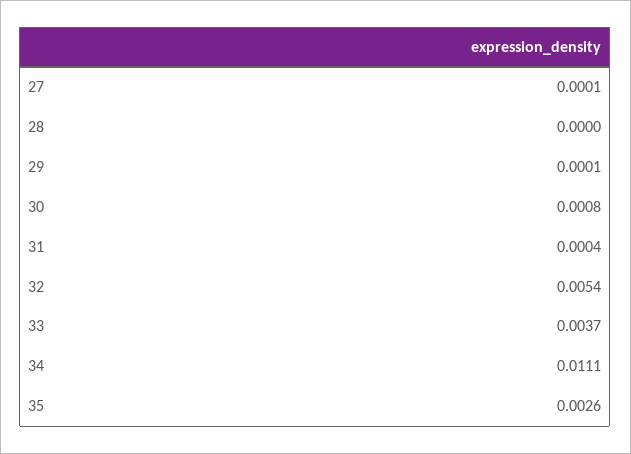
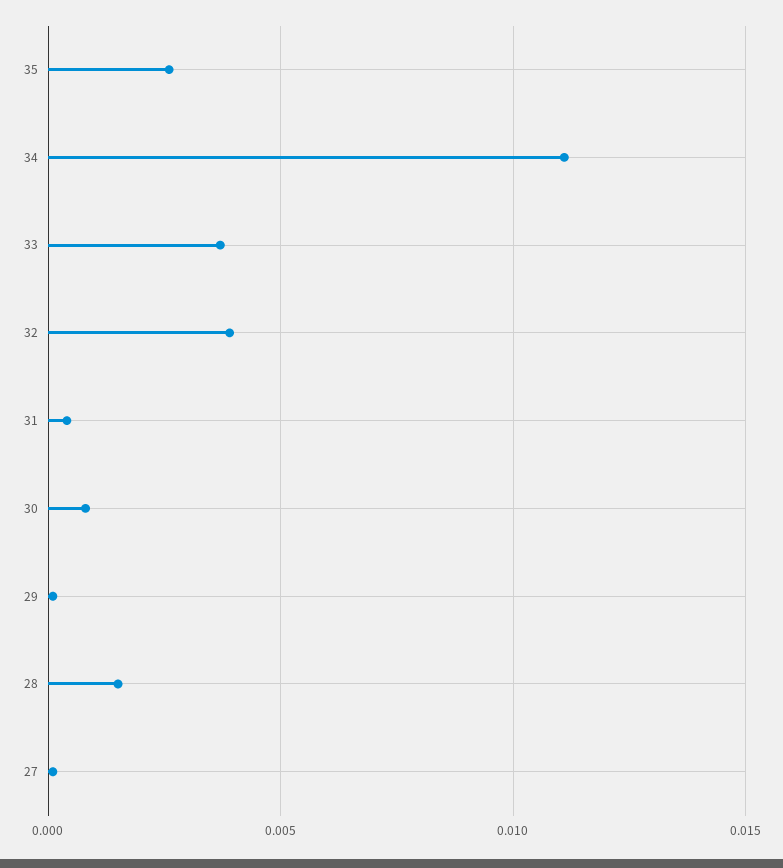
  {
    "27": 0.0001,
-   "28": 0,
+   "28": 0.0015,
    "29": 0.0001,
    "30": 0.0008,
    "31": 0.0004,
-   "32": 0.0054,
+   "32": 0.004,
    "33": 0.0037,
    "34": 0.0111,
    "35": 0.0026
  }

